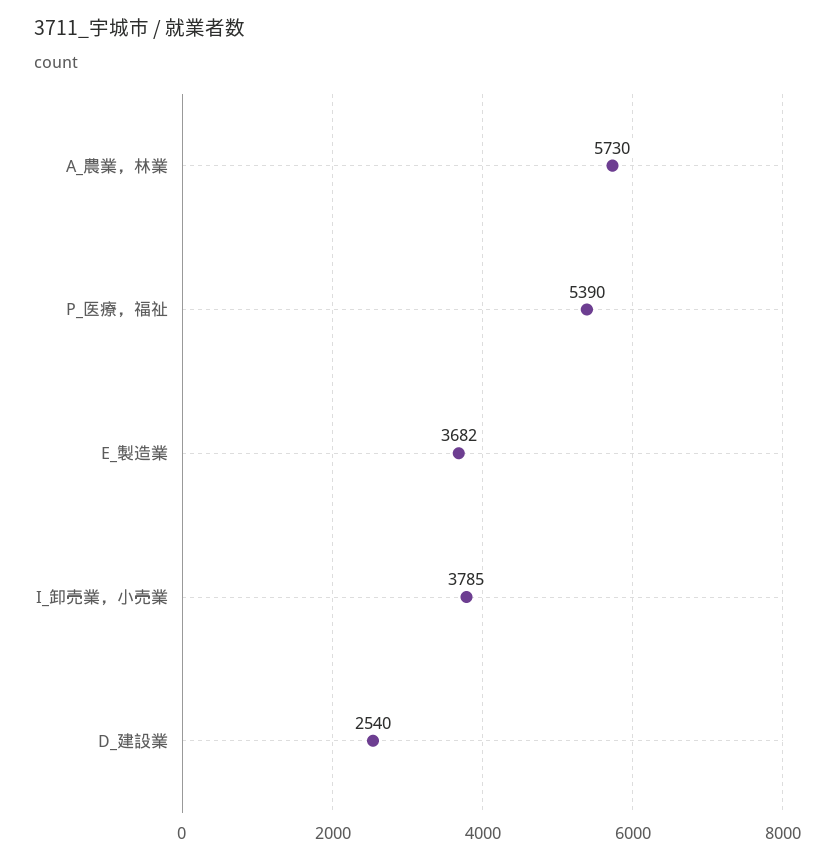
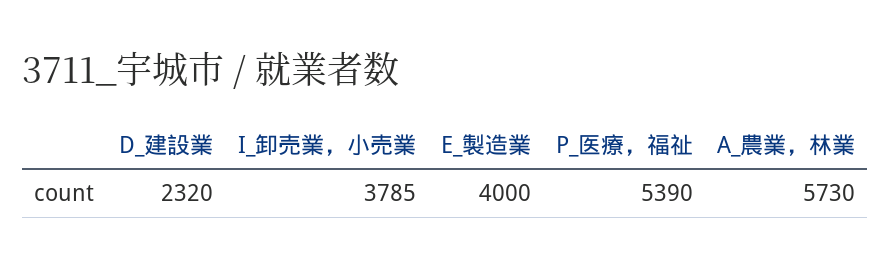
  {
    "A_農業，林業": 5730,
    "P_医療，福祉": 5390,
-   "E_製造業": 3682,
+   "E_製造業": 4000,
    "I_卸売業，小売業": 3785,
-   "D_建設業": 2540
+   "D_建設業": 2320
  }

